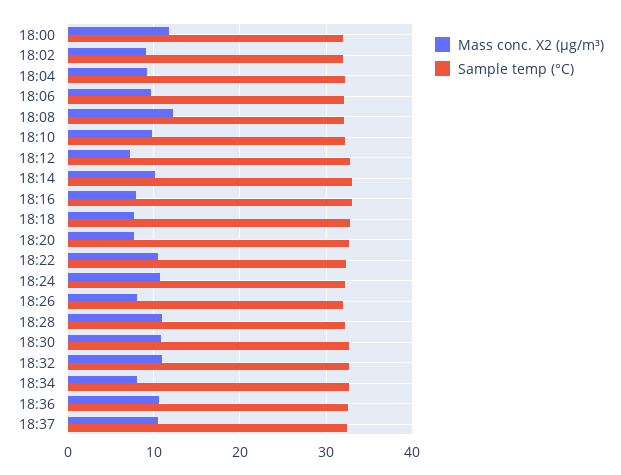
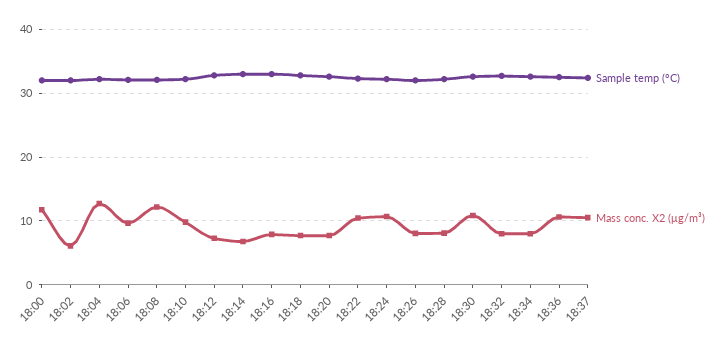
  {
    "Mass conc. X2 (μg/m³)": {
      "18:00": 12,
-     "18:02": 9,
+     "18:02": 6,
-     "18:04": 9,
+     "18:04": 13,
      "18:06": 10,
      "18:08": 12,
      "18:10": 10,
      "18:12": 7,
-     "18:14": 10,
+     "18:14": 7,
      "18:16": 8,
      "18:18": 8,
      "18:20": 8,
      "18:22": 10,
      "18:24": 11,
      "18:26": 8,
-     "18:28": 11,
+     "18:28": 8,
      "18:30": 11,
-     "18:32": 11,
+     "18:32": 8,
      "18:34": 8,
      "18:36": 11,
      "18:37": 11
    },
    "Sample temp (°C)": {
      "18:00": 32,
      "18:02": 32,
      "18:04": 32,
      "18:06": 32,
      "18:08": 32,
      "18:10": 32,
      "18:12": 33,
      "18:14": 33,
      "18:16": 33,
      "18:18": 33,
      "18:20": 33,
      "18:22": 32,
      "18:24": 32,
      "18:26": 32,
      "18:28": 32,
      "18:30": 33,
      "18:32": 33,
      "18:34": 33,
      "18:36": 33,
      "18:37": 32
    }
  }

